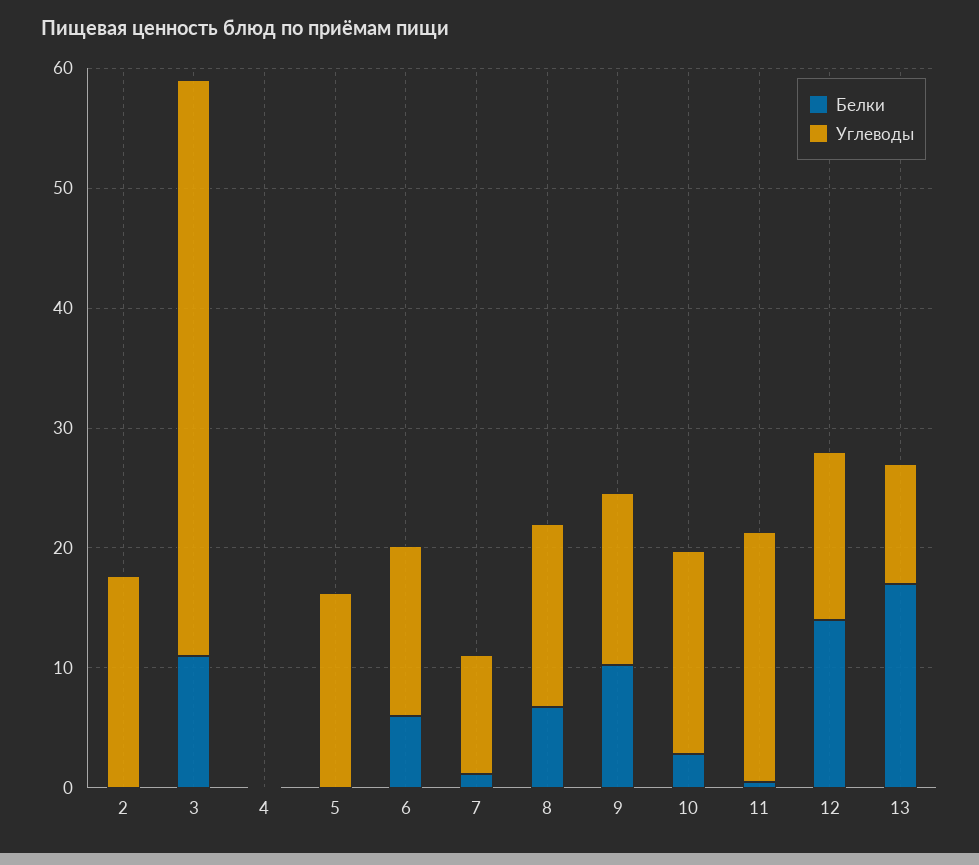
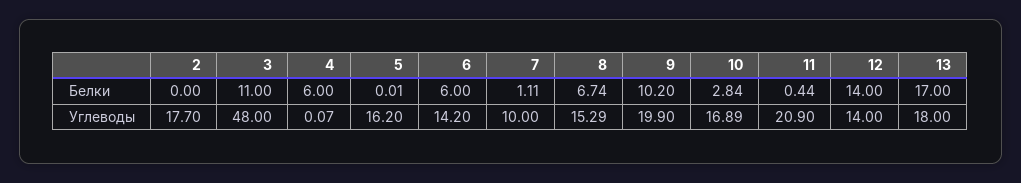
  {
    "Белки": {
      "2": 0,
      "3": 11,
-     "4": 0,
+     "4": 6,
      "5": 0.01,
      "6": 6,
      "7": 1.11,
      "8": 6.74,
      "9": 10.2,
      "10": 2.84,
      "11": 0.44,
      "12": 14,
      "13": 17
    },
    "Углеводы": {
      "2": 17.7,
      "3": 48,
      "4": 0.07,
      "5": 16.2,
      "6": 14.2,
      "7": 10,
      "8": 15.29,
-     "9": 14,
+     "9": 19.9,
      "10": 16.89,
      "11": 20.9,
      "12": 14,
-     "13": 10
+     "13": 18
    }
  }

